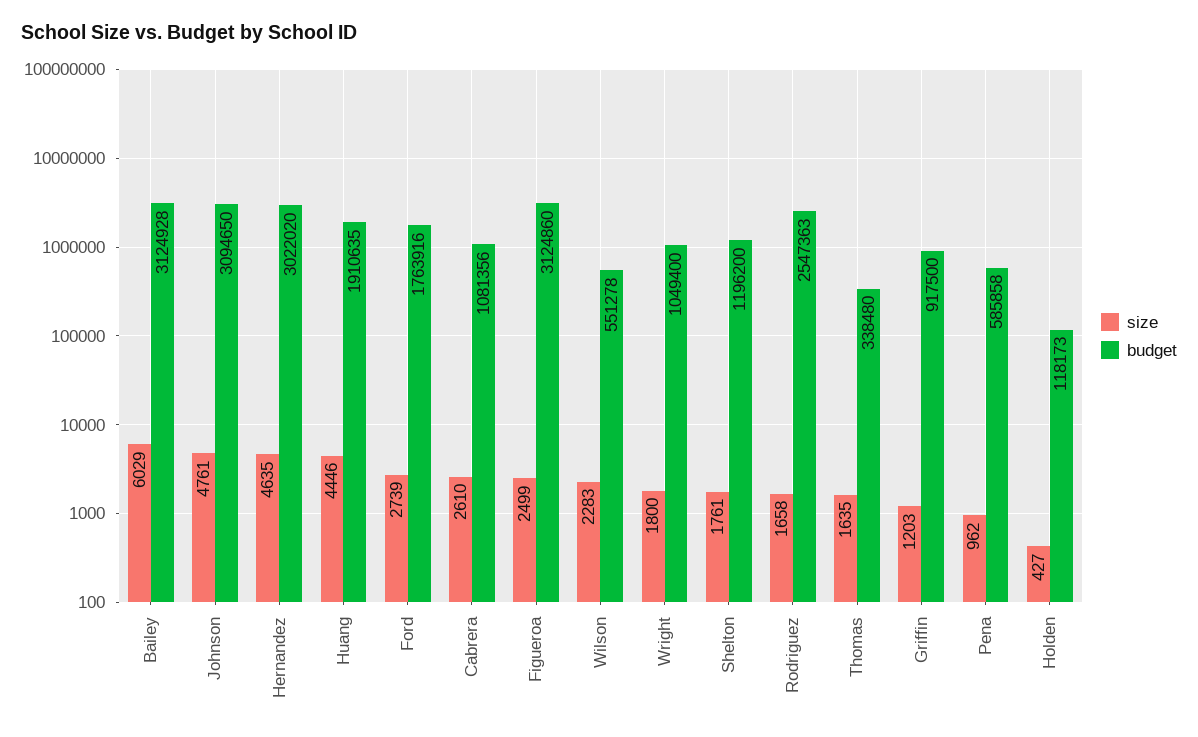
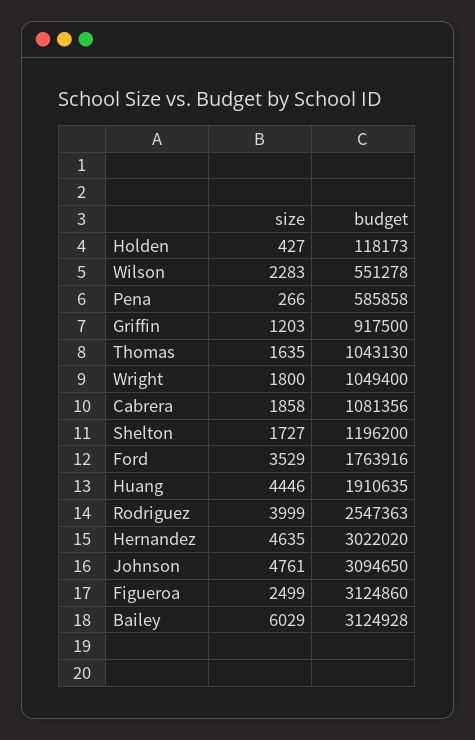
  {
    "size": {
      "Bailey": 6029,
      "Johnson": 4761,
      "Hernandez": 4635,
      "Huang": 4446,
-     "Ford": 2739,
+     "Ford": 3529,
-     "Cabrera": 2610,
+     "Cabrera": 1858,
      "Figueroa": 2499,
      "Wilson": 2283,
      "Wright": 1800,
-     "Shelton": 1761,
+     "Shelton": 1727,
-     "Rodriguez": 1658,
+     "Rodriguez": 3999,
      "Thomas": 1635,
      "Griffin": 1203,
-     "Pena": 962,
+     "Pena": 266,
      "Holden": 427
    },
    "budget": {
      "Bailey": 3124928,
      "Johnson": 3094650,
      "Hernandez": 3022020,
      "Huang": 1910635,
      "Ford": 1763916,
      "Cabrera": 1081356,
      "Figueroa": 3124860,
      "Wilson": 551278,
      "Wright": 1049400,
      "Shelton": 1196200,
      "Rodriguez": 2547363,
-     "Thomas": 338480,
+     "Thomas": 1043130,
      "Griffin": 917500,
      "Pena": 585858,
      "Holden": 118173
    }
  }

